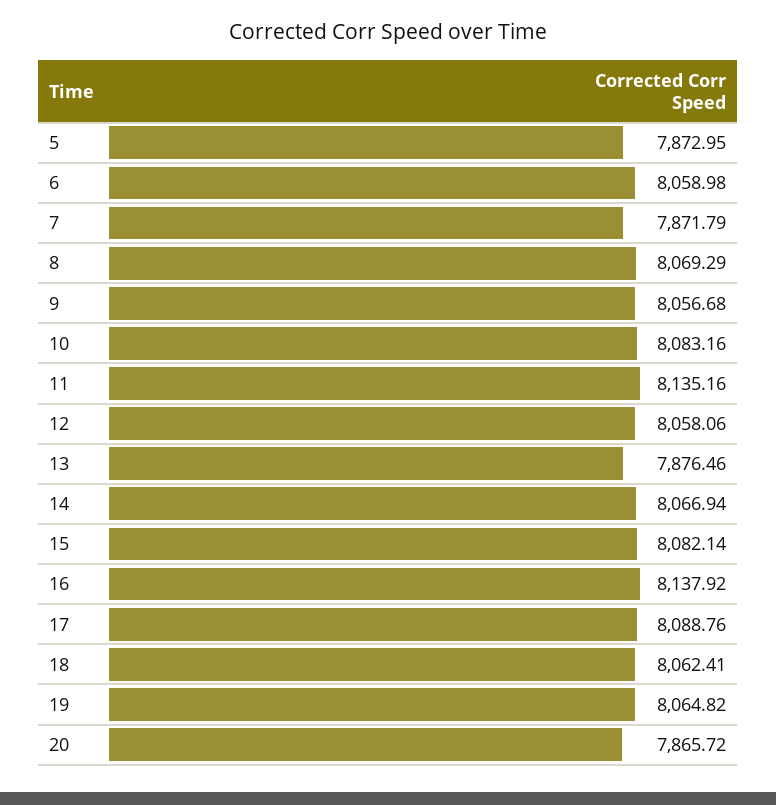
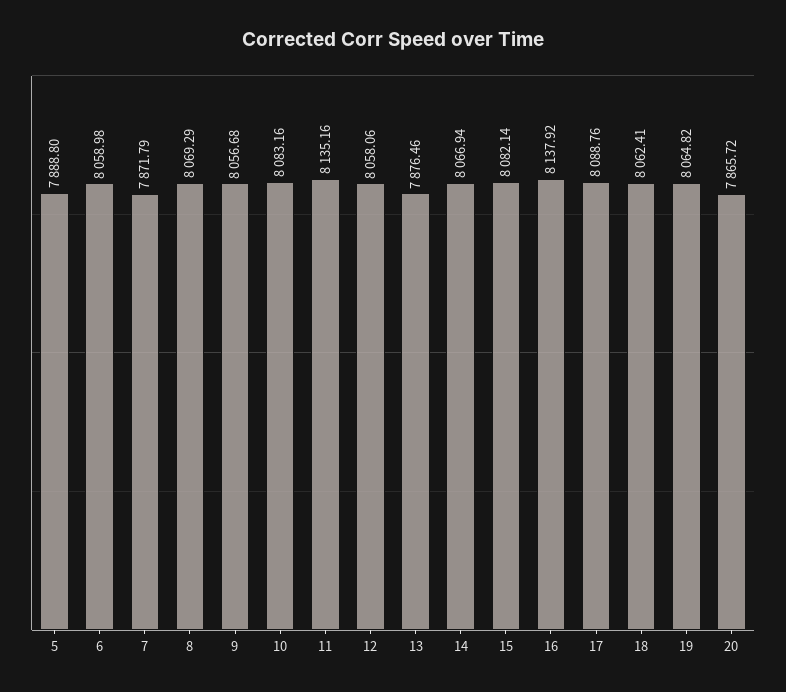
  {
-   "5": 7872.95,
+   "5": 7888.8,
    "6": 8058.98,
    "7": 7871.79,
    "8": 8069.29,
    "9": 8056.68,
    "10": 8083.16,
    "11": 8135.16,
    "12": 8058.06,
    "13": 7876.46,
    "14": 8066.94,
    "15": 8082.14,
    "16": 8137.92,
    "17": 8088.76,
    "18": 8062.41,
    "19": 8064.82,
    "20": 7865.72
  }

